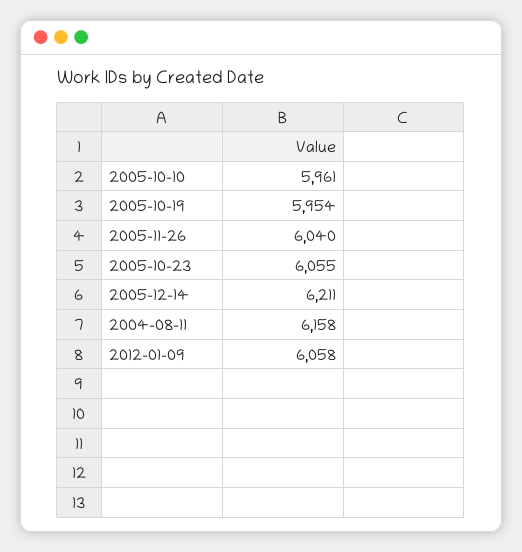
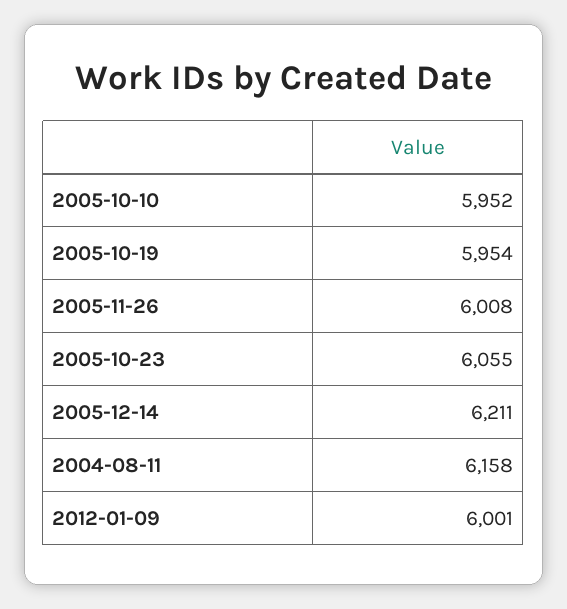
  {
-   "2005-10-10": 5961,
+   "2005-10-10": 5952,
    "2005-10-19": 5954,
-   "2005-11-26": 6040,
+   "2005-11-26": 6008,
    "2005-10-23": 6055,
    "2005-12-14": 6211,
    "2004-08-11": 6158,
-   "2012-01-09": 6058
+   "2012-01-09": 6001
  }

